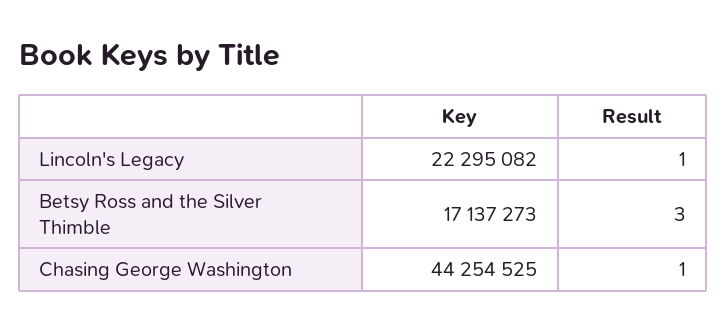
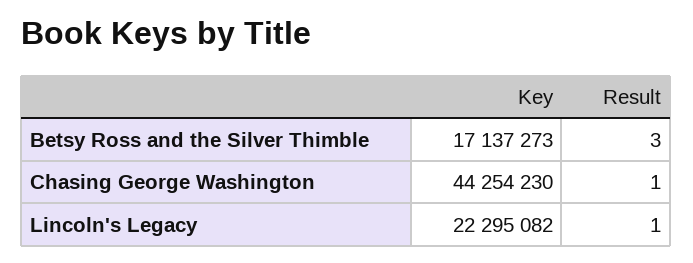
  {
    "Key": {
      "Lincoln's Legacy": 22295082,
      "Betsy Ross and the Silver Thimble": 17137273,
-     "Chasing George Washington": 44254525
+     "Chasing George Washington": 44254230
    },
    "Result": {
      "Lincoln's Legacy": 1,
      "Betsy Ross and the Silver Thimble": 3,
      "Chasing George Washington": 1
    }
  }

